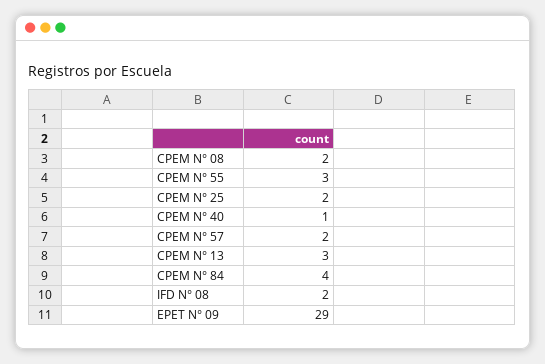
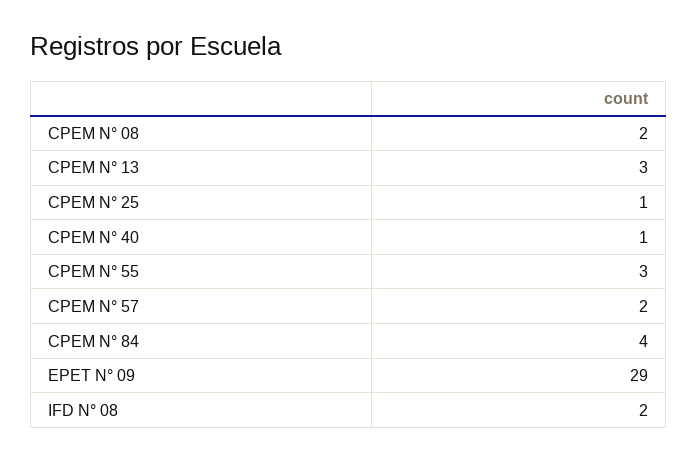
  {
    "CPEM N° 08": 2,
    "CPEM N° 55": 3,
-   "CPEM N° 25": 2,
+   "CPEM N° 25": 1,
    "CPEM N° 40": 1,
    "CPEM N° 57": 2,
    "CPEM N° 13": 3,
    "CPEM N° 84": 4,
    "IFD N° 08": 2,
    "EPET N° 09": 29
  }

